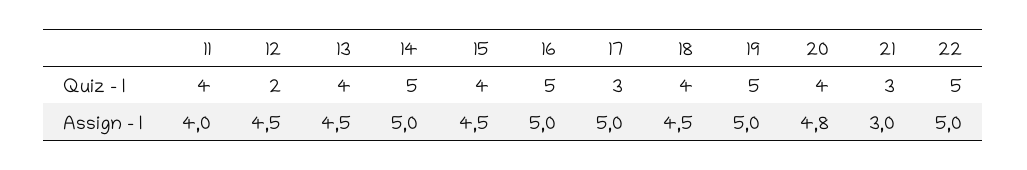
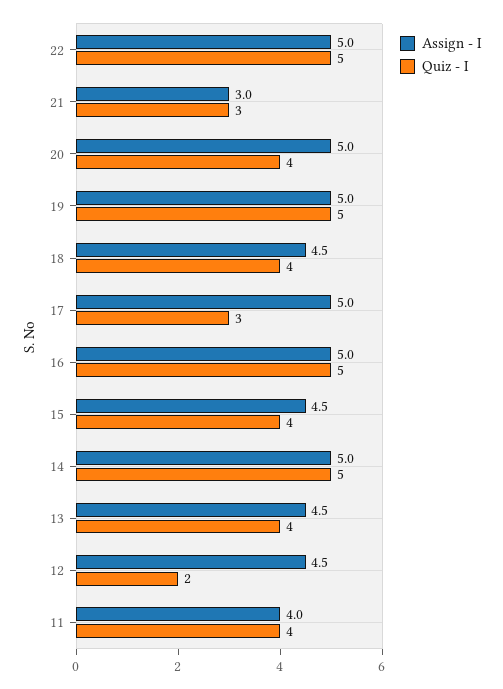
  {
    "Quiz - I": {
      "11": 4,
      "12": 2,
      "13": 4,
      "14": 5,
      "15": 4,
      "16": 5,
      "17": 3,
      "18": 4,
      "19": 5,
      "20": 4,
      "21": 3,
      "22": 5
    },
    "Assign - I": {
      "11": 4,
      "12": 4.5,
      "13": 4.5,
      "14": 5,
      "15": 4.5,
      "16": 5,
      "17": 5,
      "18": 4.5,
      "19": 5,
-     "20": 4.8,
+     "20": 5,
      "21": 3,
      "22": 5
    }
  }

